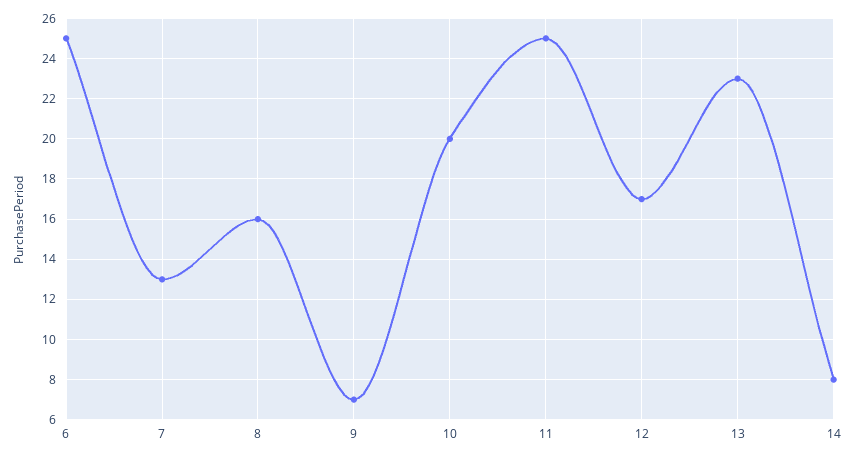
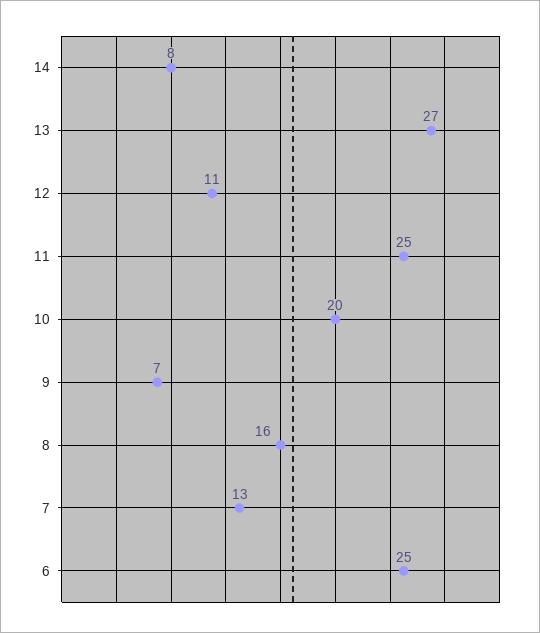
  {
    "6": 25,
    "7": 13,
    "8": 16,
    "9": 7,
    "10": 20,
    "11": 25,
-   "12": 17,
+   "12": 11,
-   "13": 23,
+   "13": 27,
    "14": 8
  }

